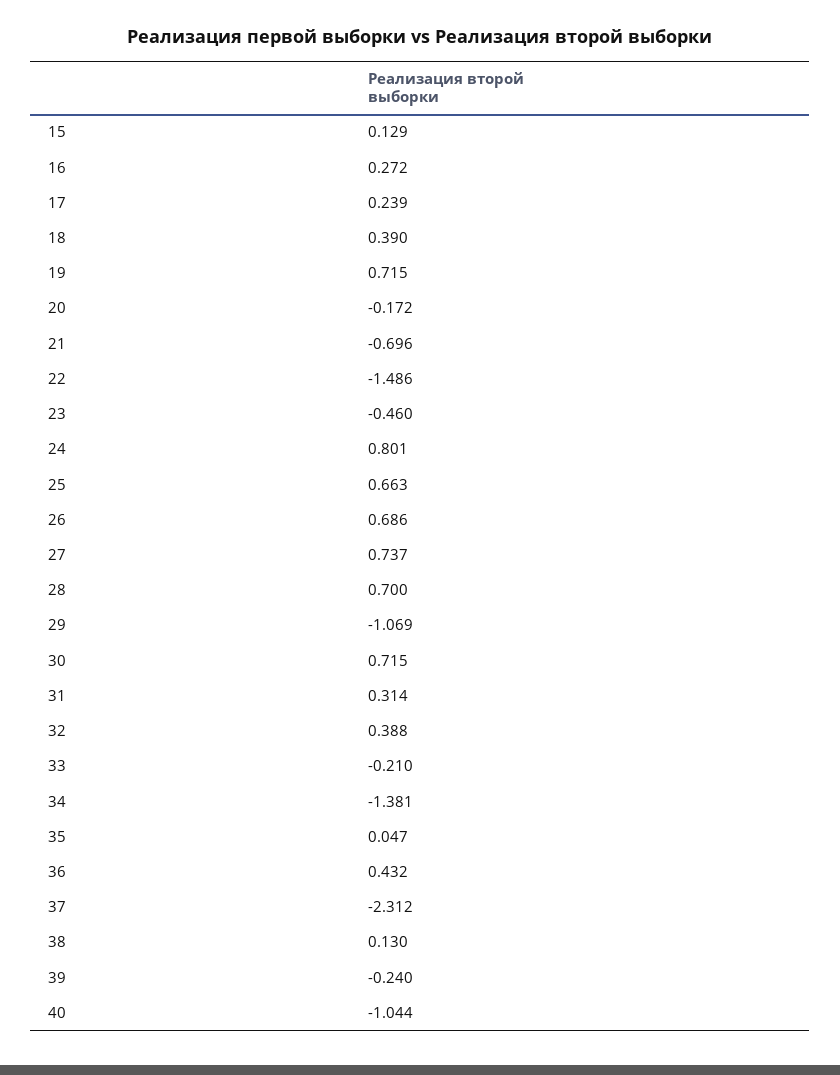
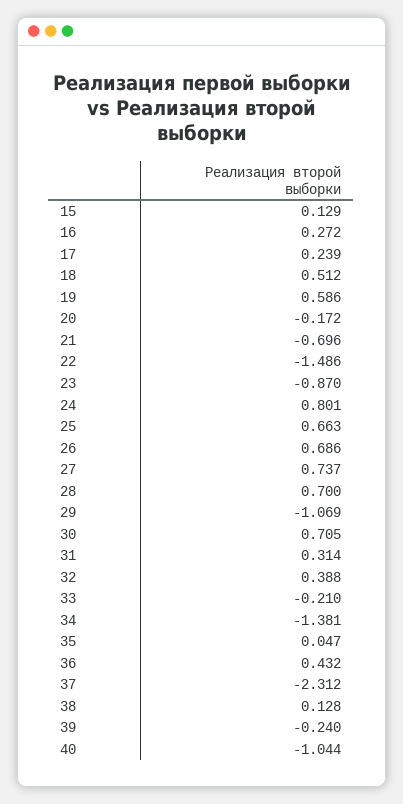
  {
    "15": 0.129,
    "16": 0.272,
    "17": 0.239,
-   "18": 0.39,
+   "18": 0.512,
-   "19": 0.715,
+   "19": 0.586,
    "20": -0.172,
    "21": -0.696,
    "22": -1.486,
-   "23": -0.46,
+   "23": -0.87,
    "24": 0.801,
    "25": 0.663,
    "26": 0.686,
    "27": 0.737,
    "28": 0.7,
    "29": -1.069,
-   "30": 0.715,
+   "30": 0.705,
    "31": 0.314,
    "32": 0.388,
    "33": -0.21,
    "34": -1.381,
    "35": 0.047,
    "36": 0.432,
    "37": -2.312,
-   "38": 0.13,
+   "38": 0.128,
    "39": -0.24,
    "40": -1.044
  }

